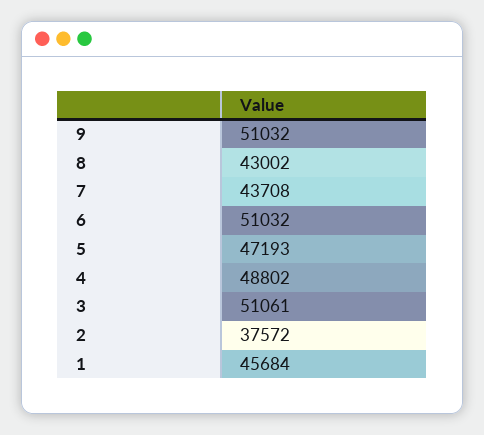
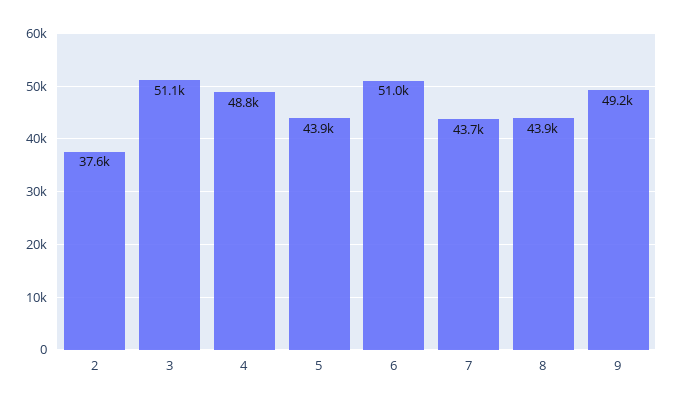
  {
-   "9": 51032,
+   "9": 49200,
-   "8": 43002,
+   "8": 43900,
    "7": 43708,
    "6": 51032,
-   "5": 47193,
+   "5": 43900,
    "4": 48802,
    "3": 51061,
-   "2": 37572,
+   "2": 37572
-   "1": 45684
  }

